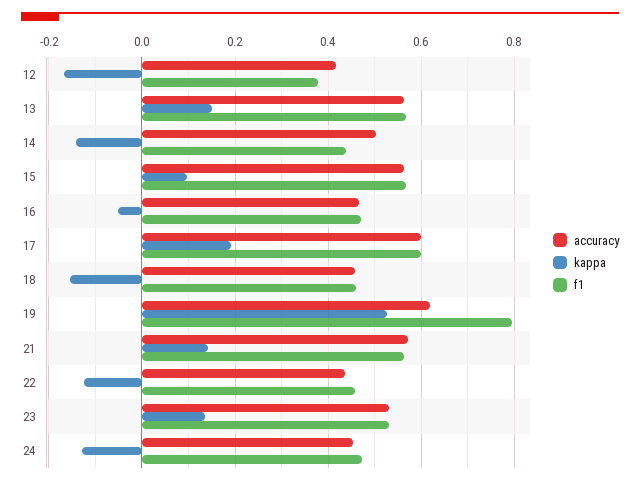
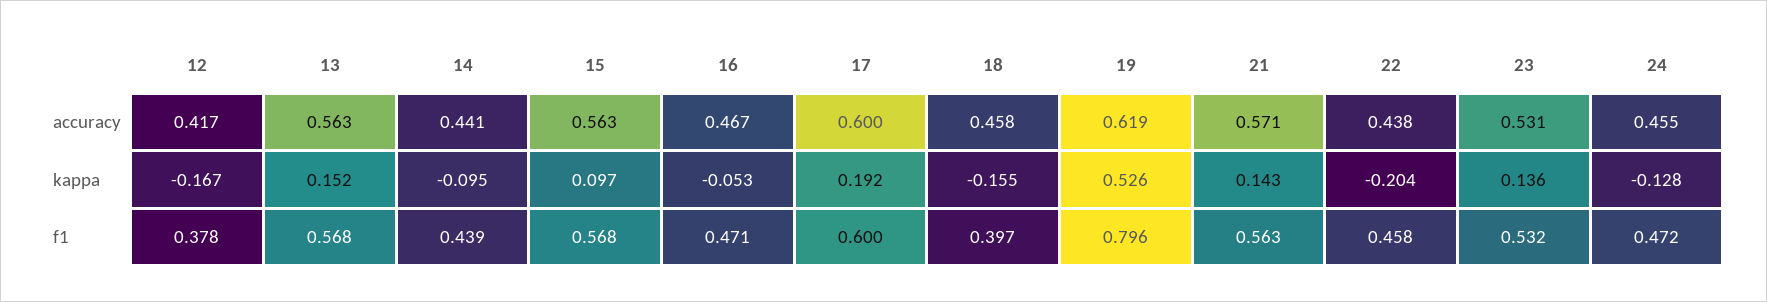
  {
    "accuracy": {
      "12": 0.417,
      "13": 0.563,
-     "14": 0.5,
+     "14": 0.441,
      "15": 0.563,
      "16": 0.467,
      "17": 0.6,
      "18": 0.458,
      "19": 0.619,
      "21": 0.571,
      "22": 0.438,
      "23": 0.531,
      "24": 0.455
    },
    "kappa": {
      "12": -0.167,
      "13": 0.152,
-     "14": -0.14,
+     "14": -0.095,
      "15": 0.097,
      "16": -0.053,
      "17": 0.192,
      "18": -0.155,
      "19": 0.526,
      "21": 0.143,
-     "22": -0.12,
+     "22": -0.204,
      "23": 0.136,
      "24": -0.128
    },
    "f1": {
      "12": 0.378,
      "13": 0.568,
      "14": 0.439,
      "15": 0.568,
      "16": 0.471,
      "17": 0.6,
-     "18": 0.46,
+     "18": 0.397,
      "19": 0.796,
      "21": 0.563,
      "22": 0.458,
      "23": 0.532,
      "24": 0.472
    }
  }

